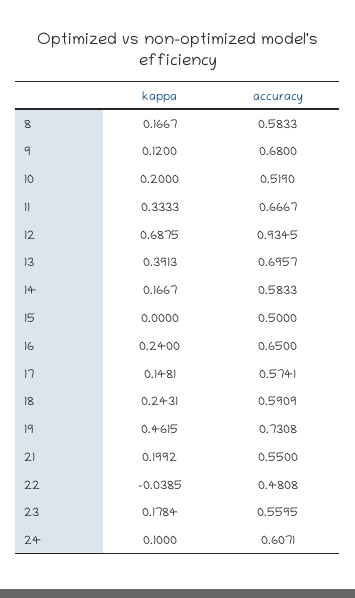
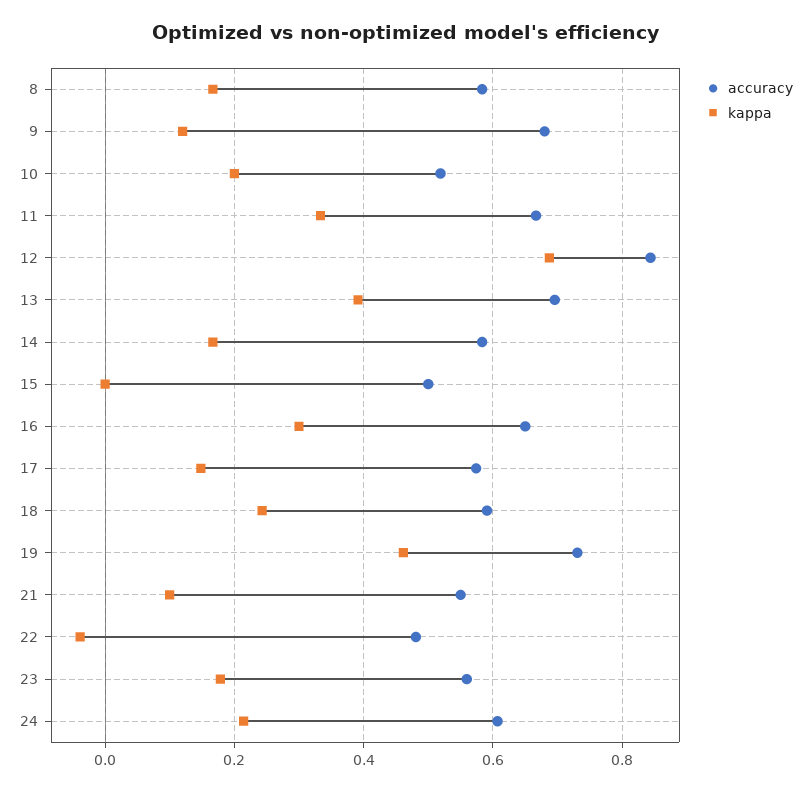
  {
    "kappa": {
      "8": 0.1667,
      "9": 0.12,
      "10": 0.2,
      "11": 0.3333,
      "12": 0.6875,
      "13": 0.3913,
      "14": 0.1667,
      "15": 0,
-     "16": 0.24,
+     "16": 0.3,
      "17": 0.1481,
      "18": 0.2431,
      "19": 0.4615,
-     "21": 0.1992,
+     "21": 0.1,
      "22": -0.0385,
      "23": 0.1784,
-     "24": 0.1
+     "24": 0.22
    },
    "accuracy": {
      "8": 0.5833,
      "9": 0.68,
      "10": 0.519,
      "11": 0.6667,
-     "12": 0.9345,
+     "12": 0.84,
      "13": 0.6957,
      "14": 0.5833,
      "15": 0.5,
      "16": 0.65,
      "17": 0.5741,
      "18": 0.5909,
      "19": 0.7308,
      "21": 0.55,
      "22": 0.4808,
      "23": 0.5595,
      "24": 0.6071
    }
  }

